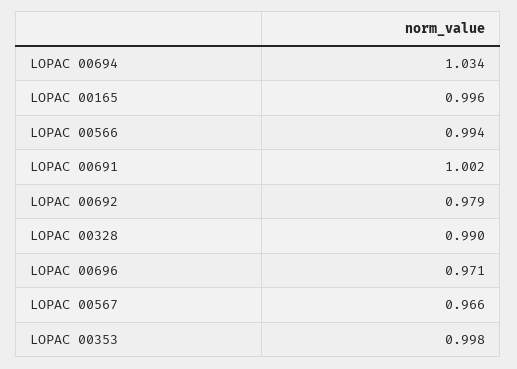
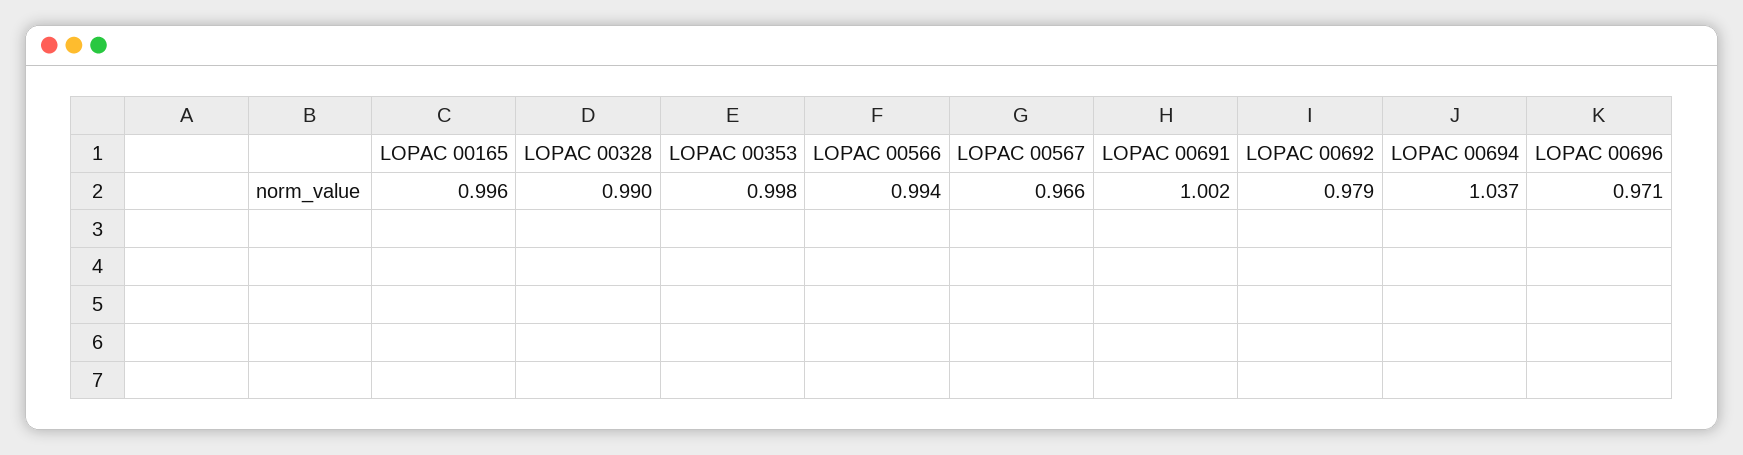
  {
-   "LOPAC 00694": 1.034,
+   "LOPAC 00694": 1.037,
    "LOPAC 00165": 0.996,
    "LOPAC 00566": 0.994,
    "LOPAC 00691": 1.002,
    "LOPAC 00692": 0.979,
    "LOPAC 00328": 0.99,
    "LOPAC 00696": 0.971,
    "LOPAC 00567": 0.966,
    "LOPAC 00353": 0.998
  }

